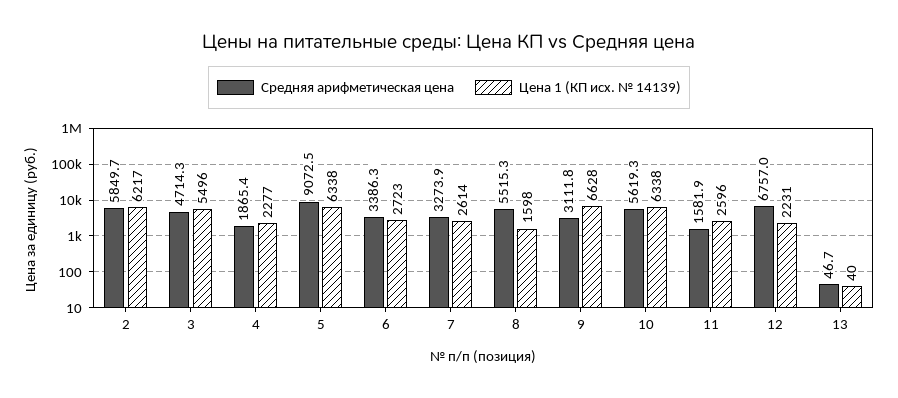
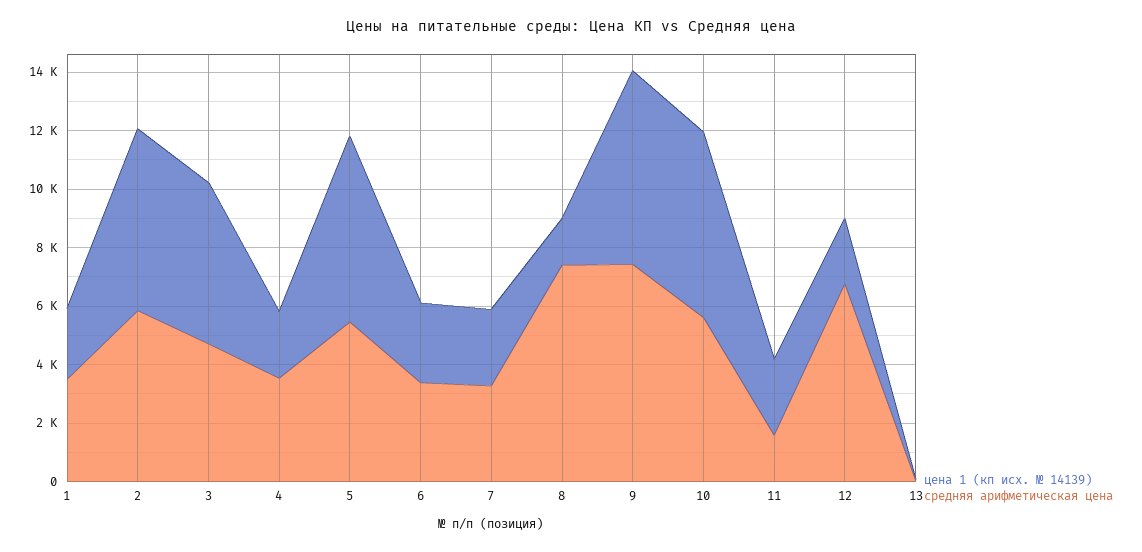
  {
    "Средняя арифметическая цена": {
      "2": 5849.7,
      "3": 4714.3,
-     "4": 1865.4,
+     "4": 3500,
-     "5": 9072.5,
+     "5": 5500,
      "6": 3386.3,
      "7": 3273.9,
-     "8": 5515.3,
+     "8": 7500,
-     "9": 3111.8,
+     "9": 7500,
      "10": 5619.3,
      "11": 1581.9,
      "12": 6757,
-     "13": 46.7
+     "13": 46.7,
+     "1": 3500
    },
    "Цена 1 (КП исх. № 14139)": {
      "2": 6217,
      "3": 5496,
      "4": 2277,
      "5": 6338,
      "6": 2723,
      "7": 2614,
      "8": 1598,
      "9": 6628,
      "10": 6338,
      "11": 2596,
      "12": 2231,
-     "13": 40
+     "13": 40,
+     "1": 2500
    }
  }

